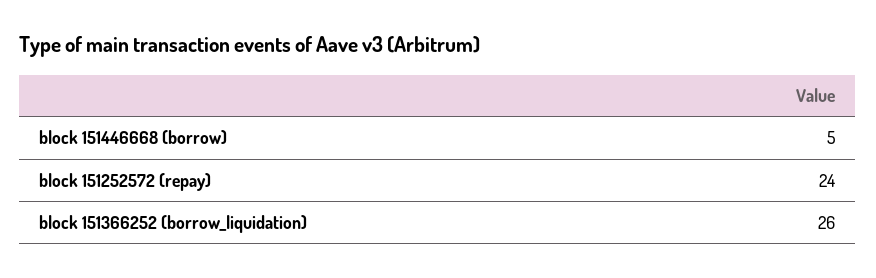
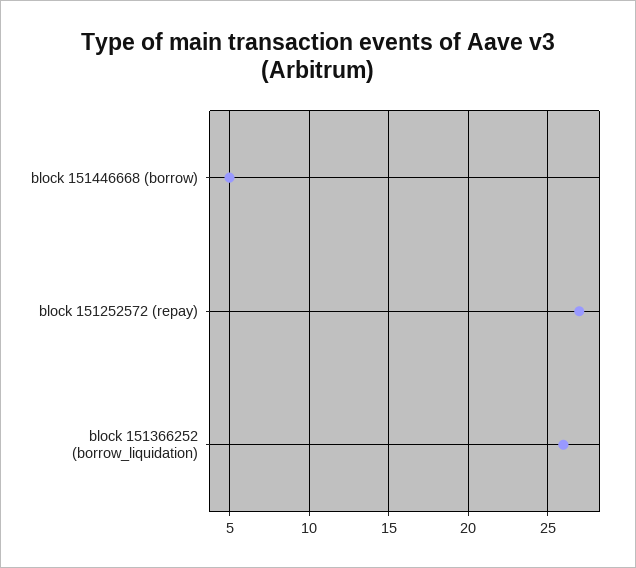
  {
    "block 151446668 (borrow)": 5,
-   "block 151252572 (repay)": 24,
+   "block 151252572 (repay)": 27,
    "block 151366252 (borrow_liquidation)": 26
  }

